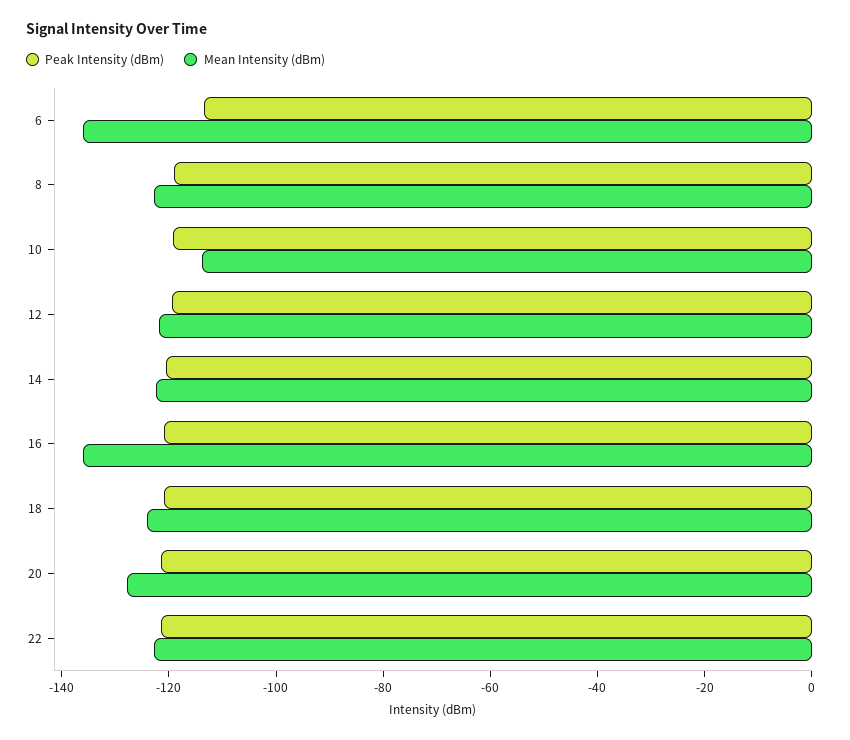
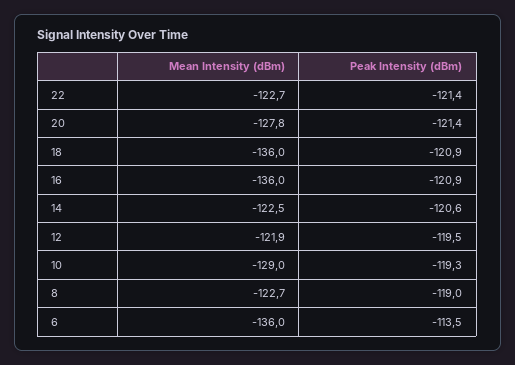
  {
    "Peak Intensity (dBm)": {
      "6": -113.5,
      "8": -119,
      "10": -119.3,
      "12": -119.5,
      "14": -120.6,
      "16": -120.9,
      "18": -120.9,
      "20": -121.4,
      "22": -121.4
    },
    "Mean Intensity (dBm)": {
      "6": -136,
      "8": -122.7,
-     "10": -115,
+     "10": -129,
      "12": -121.9,
      "14": -122.5,
      "16": -136,
-     "18": -125,
+     "18": -136,
      "20": -127.8,
      "22": -122.7
    }
  }

